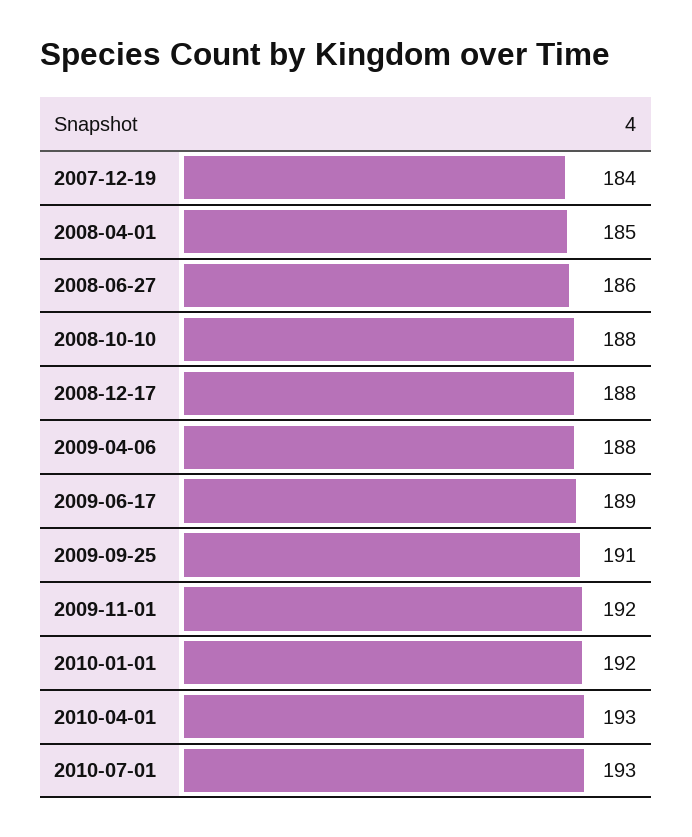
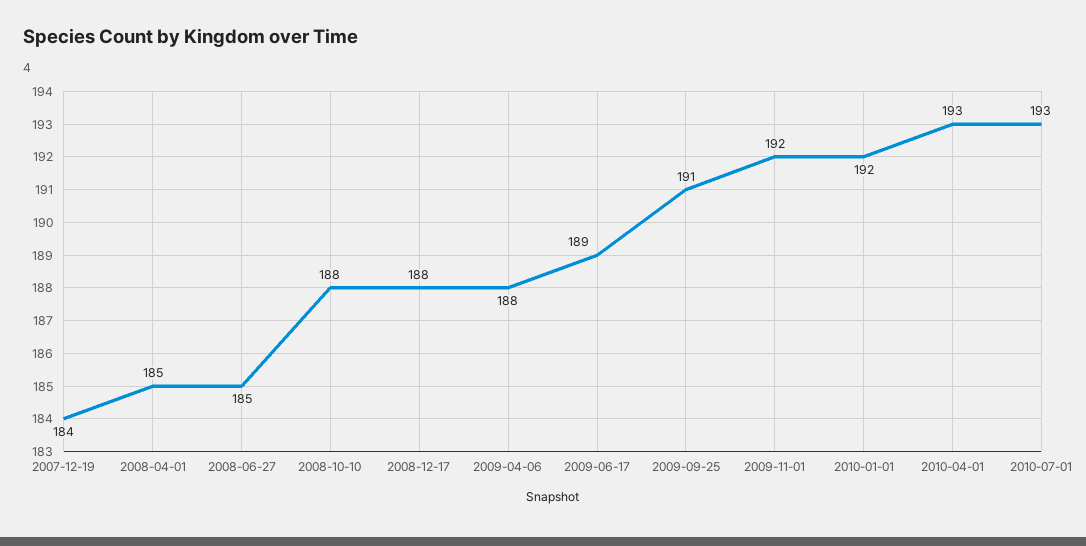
  {
    "2007-12-19": 184,
    "2008-04-01": 185,
-   "2008-06-27": 186,
+   "2008-06-27": 185,
    "2008-10-10": 188,
    "2008-12-17": 188,
    "2009-04-06": 188,
    "2009-06-17": 189,
    "2009-09-25": 191,
    "2009-11-01": 192,
    "2010-01-01": 192,
    "2010-04-01": 193,
    "2010-07-01": 193
  }

